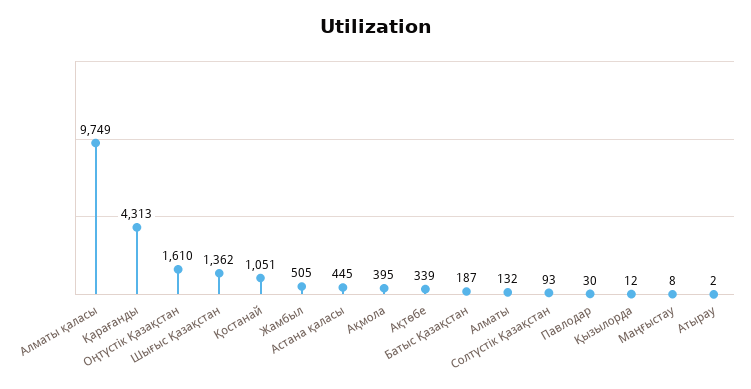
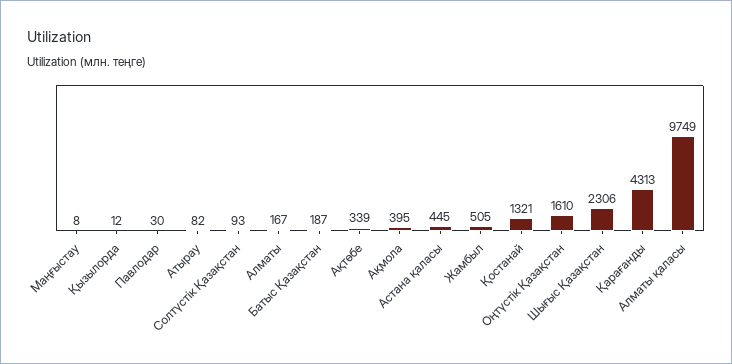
  {
    "Алматы қаласы": 9749,
    "Қарағанды": 4313,
    "Оңтүстік Қазақстан": 1610,
-   "Шығыс Қазақстан": 1362,
+   "Шығыс Қазақстан": 2306,
-   "Қостанай": 1051,
+   "Қостанай": 1321,
    "Жамбыл": 505,
    "Астана қаласы": 445,
    "Ақмола": 395,
    "Ақтөбе": 339,
    "Батыс Қазақстан": 187,
-   "Алматы": 132,
+   "Алматы": 167,
    "Солтүстік Қазақстан": 93,
    "Павлодар": 30,
    "Қызылорда": 12,
    "Маңғыстау": 8,
-   "Атырау": 2
+   "Атырау": 82
  }

